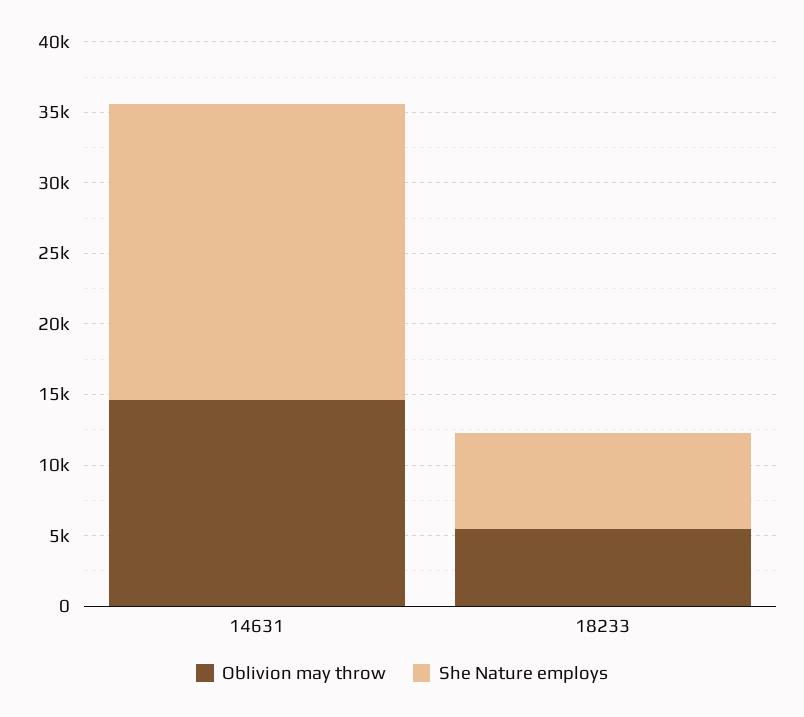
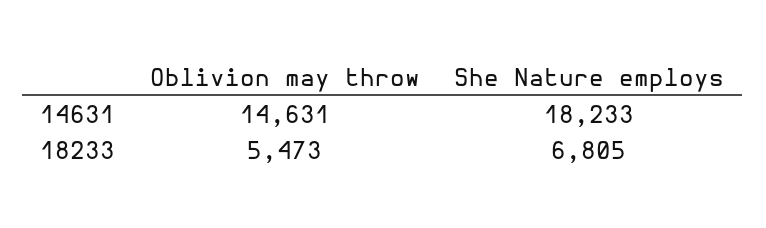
  {
    "Oblivion may throw": {
      "14631": 14631,
      "18233": 5473
    },
    "She Nature employs": {
-     "14631": 21000,
+     "14631": 18233,
      "18233": 6805
    }
  }

